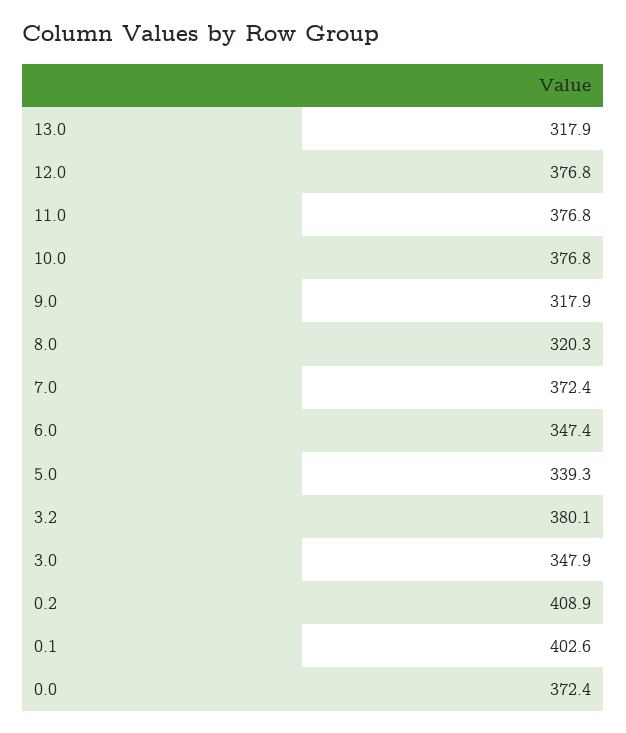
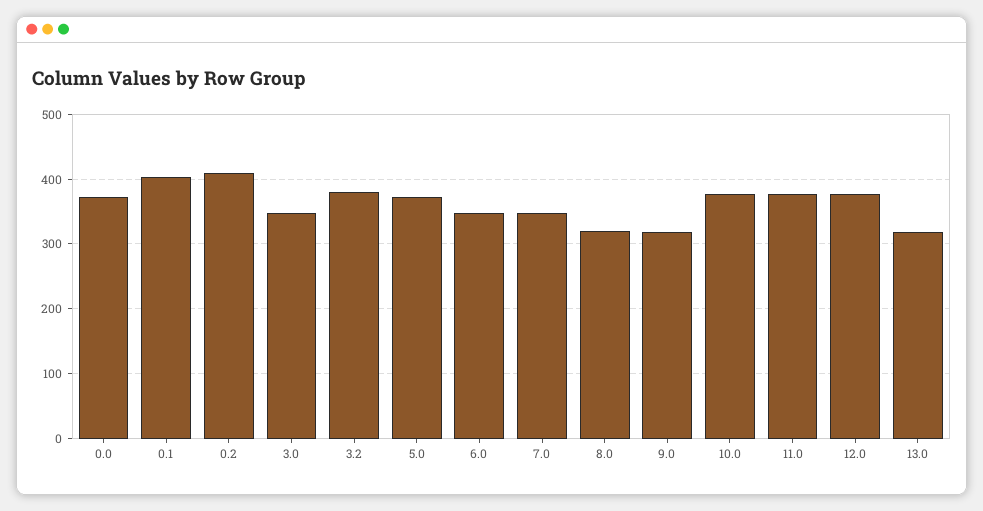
  {
    "13.0": 317.9,
    "12.0": 376.8,
    "11.0": 376.8,
    "10.0": 376.8,
    "9.0": 317.9,
    "8.0": 320.3,
-   "7.0": 372.4,
+   "7.0": 350,
    "6.0": 347.4,
-   "5.0": 339.3,
+   "5.0": 370,
    "3.2": 380.1,
    "3.0": 347.9,
    "0.2": 408.9,
    "0.1": 402.6,
    "0.0": 372.4
  }

